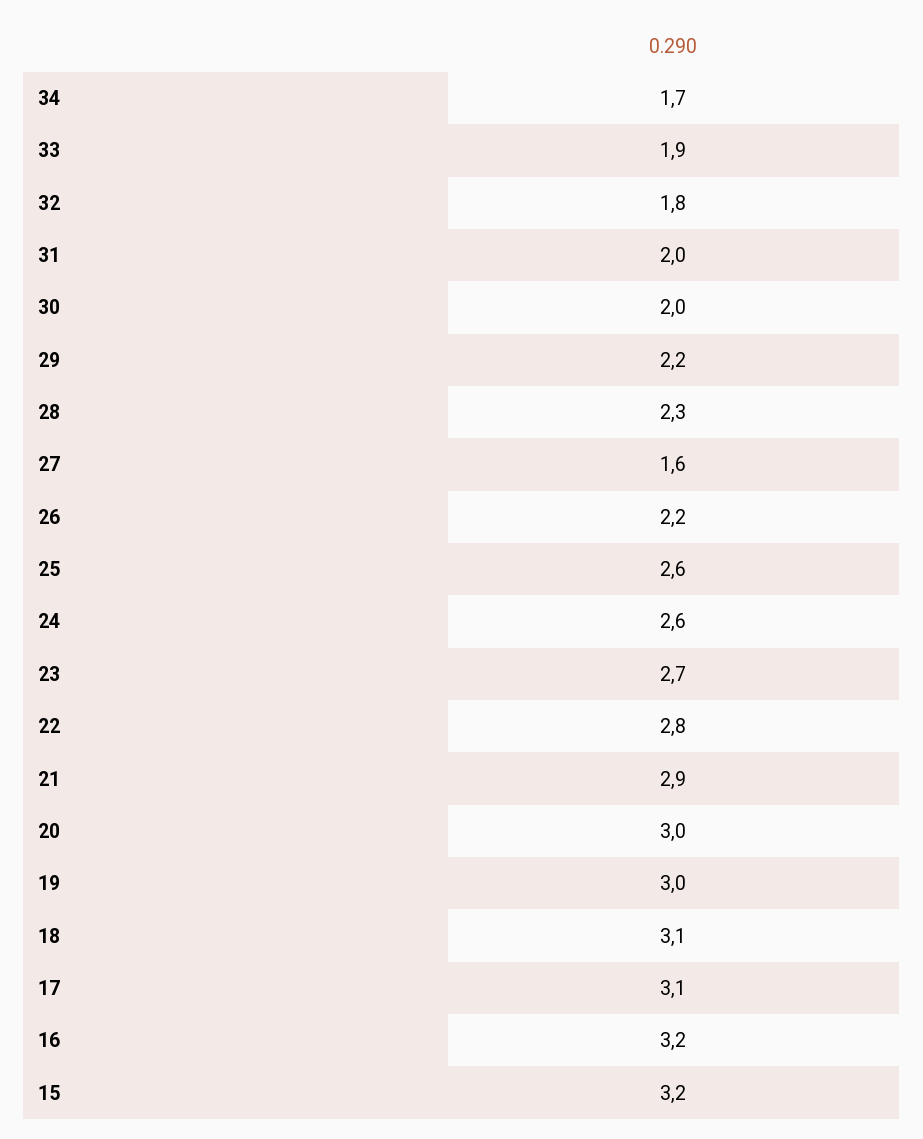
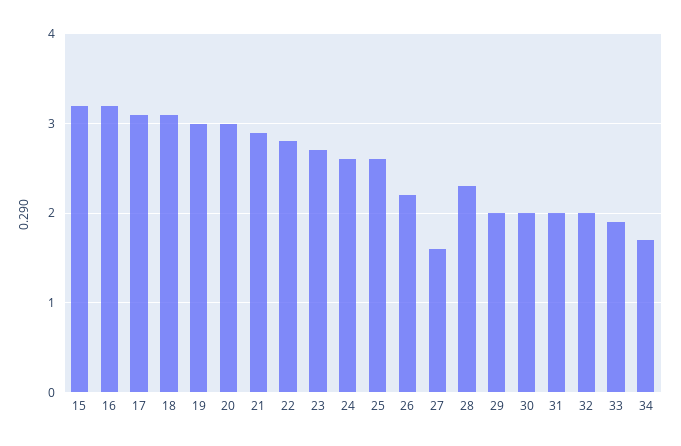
  {
    "34": 1.7,
    "33": 1.9,
-   "32": 1.8,
+   "32": 2,
    "31": 2,
    "30": 2,
-   "29": 2.2,
+   "29": 2,
    "28": 2.3,
    "27": 1.6,
    "26": 2.2,
    "25": 2.6,
    "24": 2.6,
    "23": 2.7,
    "22": 2.8,
    "21": 2.9,
    "20": 3,
    "19": 3,
    "18": 3.1,
    "17": 3.1,
    "16": 3.2,
    "15": 3.2
  }

